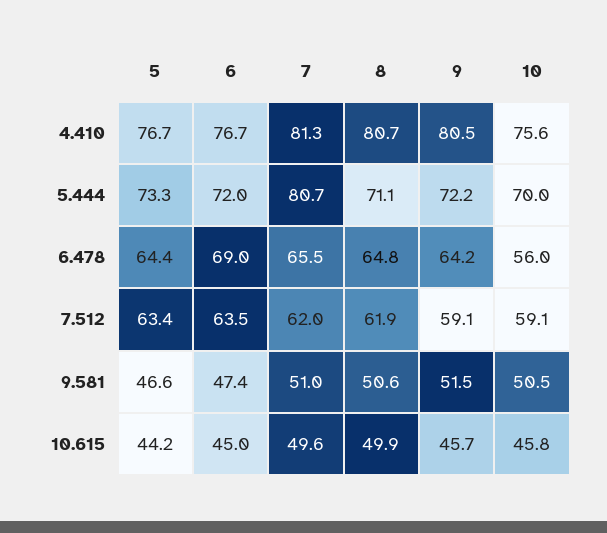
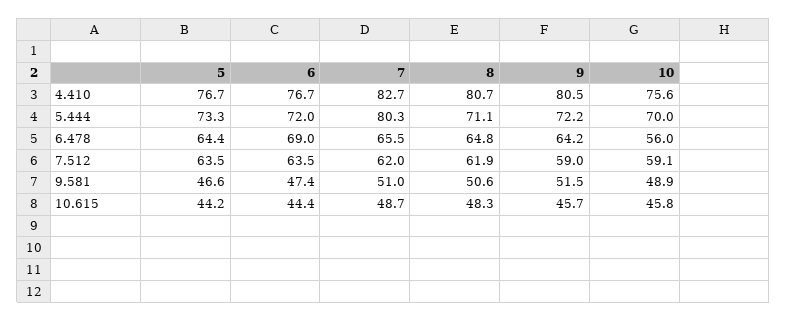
  {
    "5": {
      "4.410": 76.7,
      "5.444": 73.3,
      "6.478": 64.4,
-     "7.512": 63.4,
+     "7.512": 63.5,
      "9.581": 46.6,
      "10.615": 44.2
    },
    "6": {
      "4.410": 76.7,
      "5.444": 72,
      "6.478": 69,
      "7.512": 63.5,
      "9.581": 47.4,
-     "10.615": 45
+     "10.615": 44.4
    },
    "7": {
-     "4.410": 81.3,
+     "4.410": 82.7,
-     "5.444": 80.7,
+     "5.444": 80.3,
      "6.478": 65.5,
      "7.512": 62,
      "9.581": 51,
-     "10.615": 49.6
+     "10.615": 48.7
    },
    "8": {
      "4.410": 80.7,
      "5.444": 71.1,
      "6.478": 64.8,
      "7.512": 61.9,
      "9.581": 50.6,
-     "10.615": 49.9
+     "10.615": 48.3
    },
    "9": {
      "4.410": 80.5,
      "5.444": 72.2,
      "6.478": 64.2,
-     "7.512": 59.1,
+     "7.512": 59,
      "9.581": 51.5,
      "10.615": 45.7
    },
    "10": {
      "4.410": 75.6,
      "5.444": 70,
      "6.478": 56,
      "7.512": 59.1,
-     "9.581": 50.5,
+     "9.581": 48.9,
      "10.615": 45.8
    }
  }

